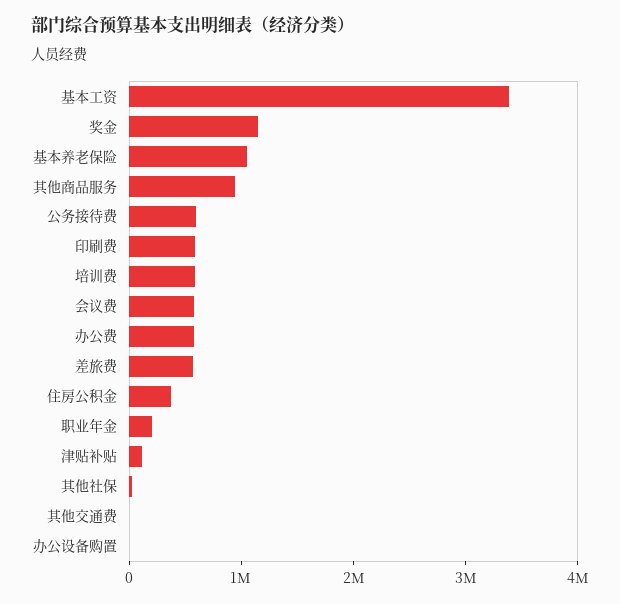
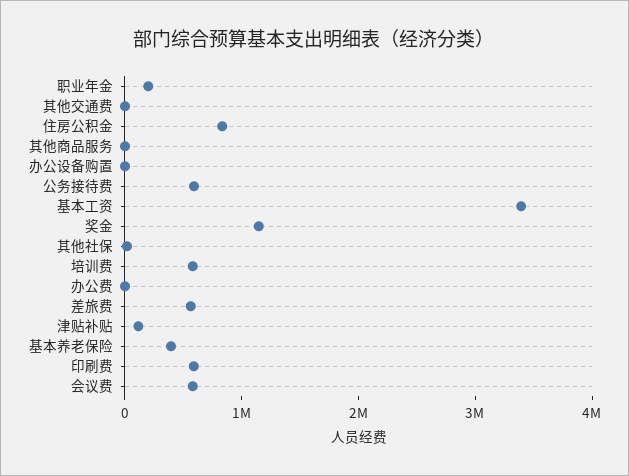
  {
    "基本工资": 3400000,
    "奖金": 1200000,
-   "基本养老保险": 1000000,
+   "基本养老保险": 400000,
-   "其他商品服务": 1000000,
+   "其他商品服务": 0,
    "公务接待费": 600000,
    "印刷费": 600000,
    "培训费": 600000,
    "会议费": 600000,
-   "办公费": 600000,
+   "办公费": 0,
    "差旅费": 600000,
-   "住房公积金": 400000,
+   "住房公积金": 800000,
    "职业年金": 200000,
    "津贴补贴": 200000,
    "其他社保": 0,
    "其他交通费": 0,
    "办公设备购置": 0
  }

